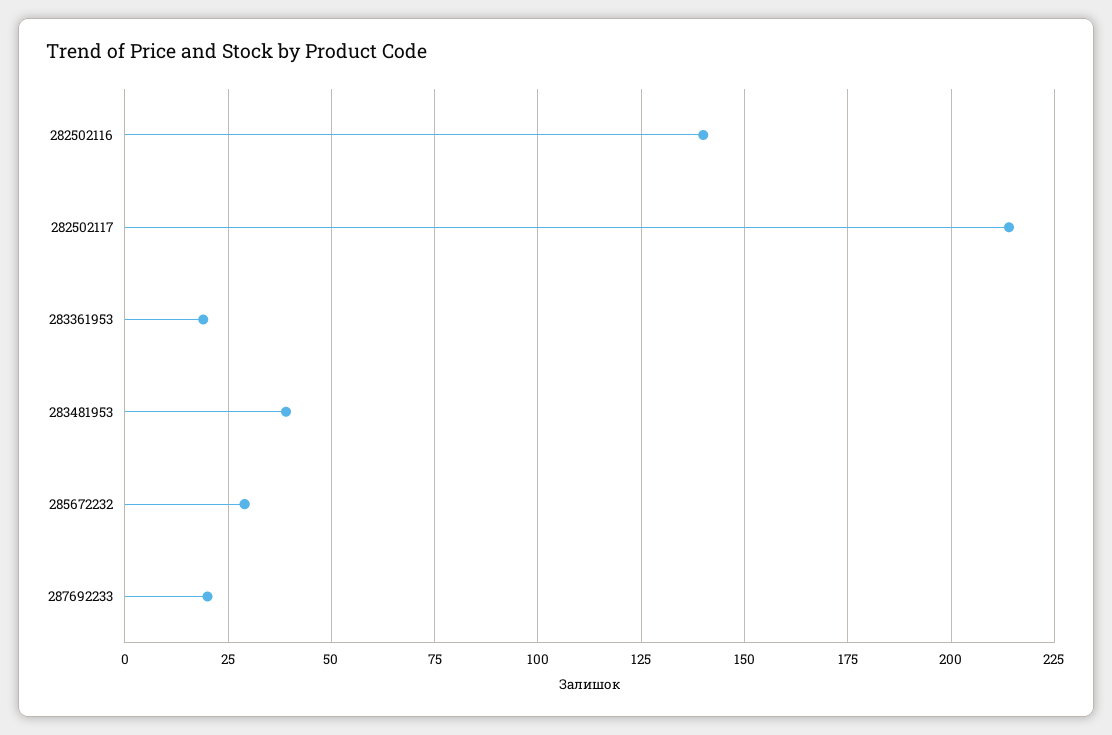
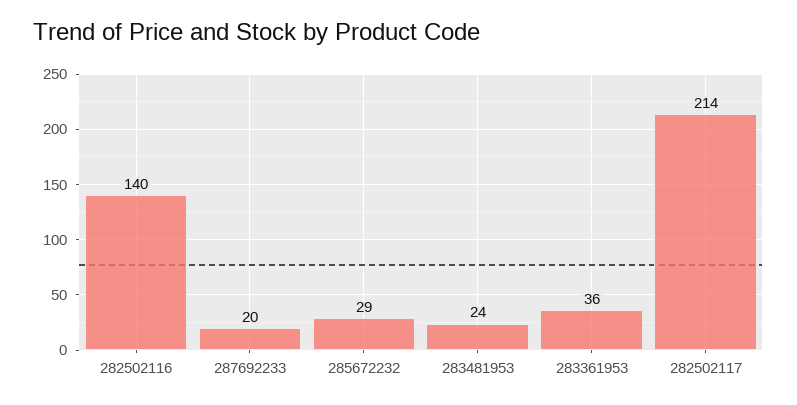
  {
    "282502116": 140,
    "282502117": 214,
-   "283361953": 20,
+   "283361953": 36,
-   "283481953": 40,
+   "283481953": 24,
    "285672232": 29,
    "287692233": 20
  }

